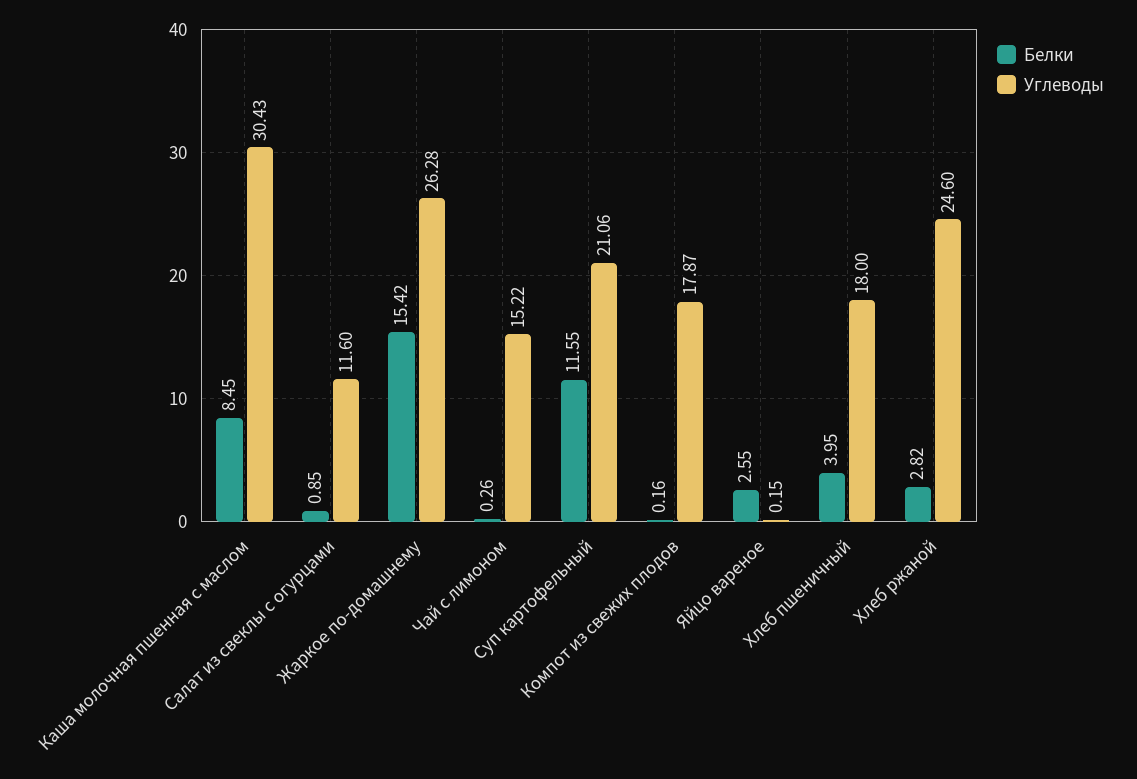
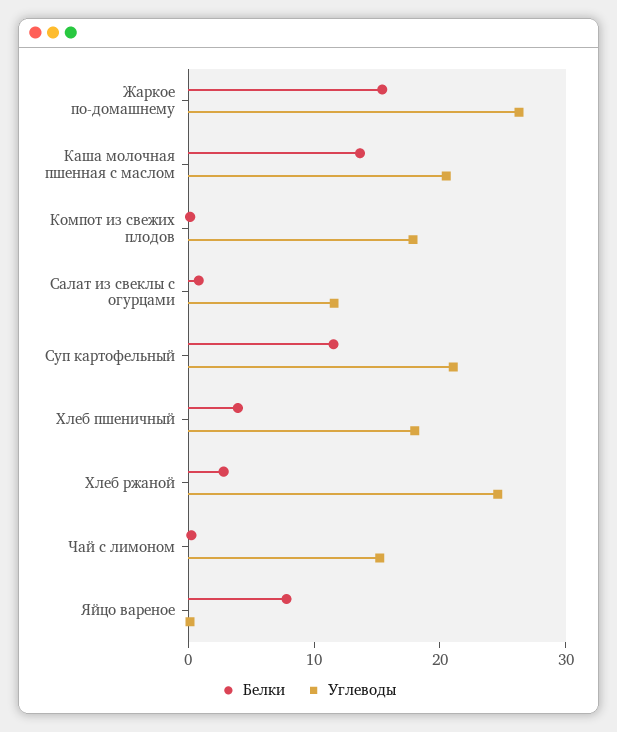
  {
    "Белки": {
-     "Каша молочная пшенная с маслом": 8.45,
+     "Каша молочная пшенная с маслом": 14,
      "Салат из свеклы с огурцами": 0.85,
      "Жаркое по-домашнему": 15.42,
      "Чай с лимоном": 0.26,
      "Суп картофельный": 11.55,
      "Компот из свежих плодов": 0.16,
-     "Яйцо вареное": 2.55,
+     "Яйцо вареное": 8,
      "Хлеб пшеничный": 3.95,
      "Хлеб ржаной": 2.82
    },
    "Углеводы": {
-     "Каша молочная пшенная с маслом": 30.43,
+     "Каша молочная пшенная с маслом": 20,
      "Салат из свеклы с огурцами": 11.6,
      "Жаркое по-домашнему": 26.28,
      "Чай с лимоном": 15.22,
      "Суп картофельный": 21.06,
      "Компот из свежих плодов": 17.87,
      "Яйцо вареное": 0.15,
      "Хлеб пшеничный": 18,
      "Хлеб ржаной": 24.6
    }
  }

